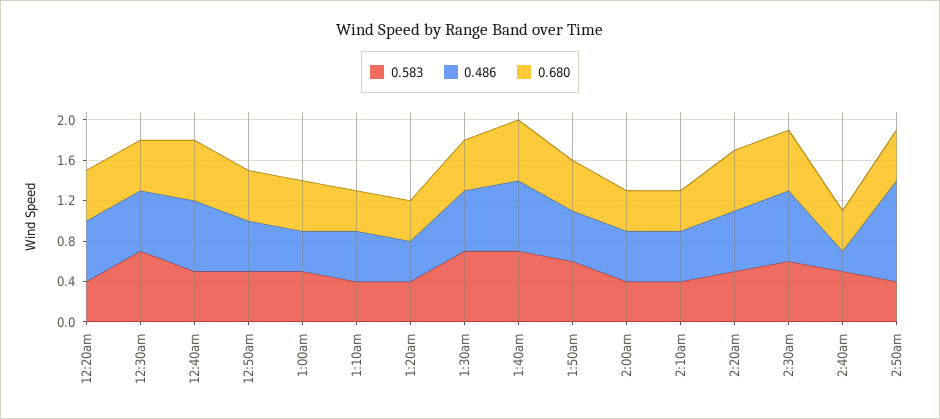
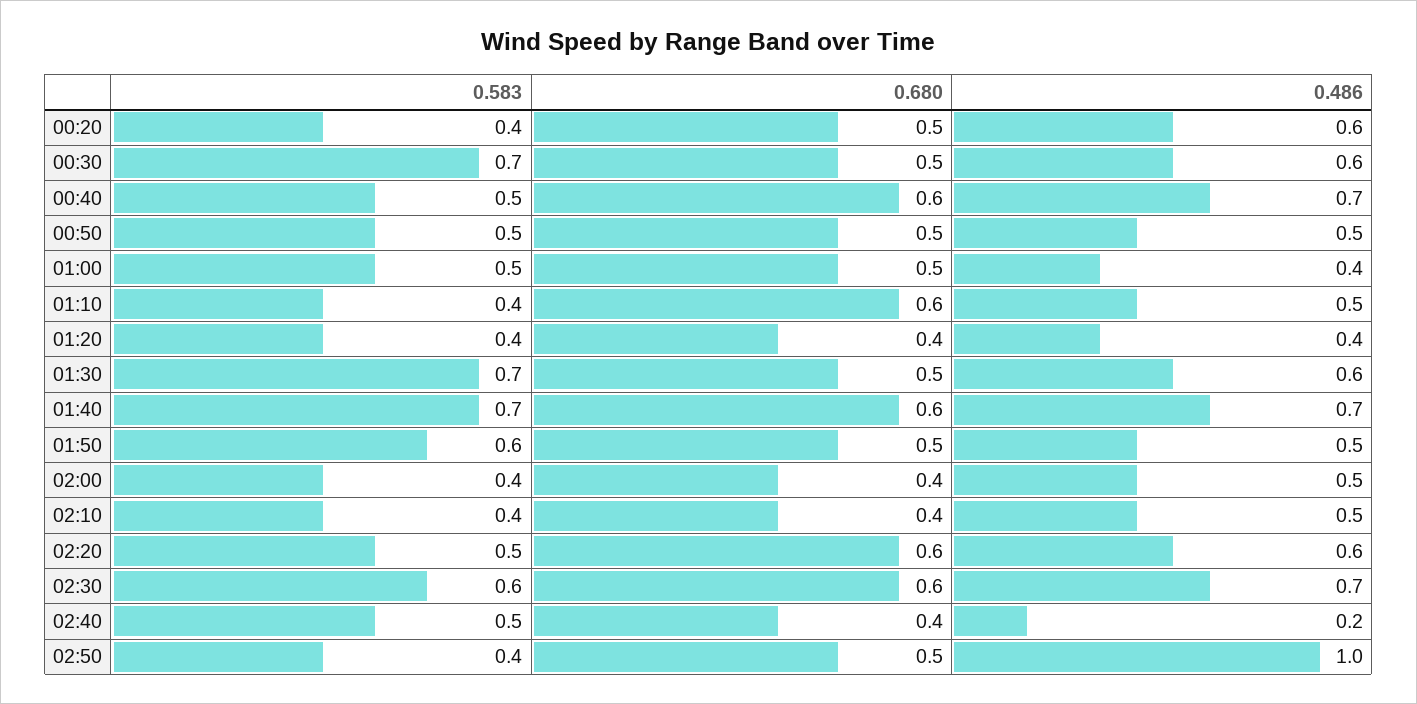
  {
    "0.583": {
      "12:20am": 0.4,
      "12:30am": 0.7,
      "12:40am": 0.5,
      "12:50am": 0.5,
      "1:00am": 0.5,
      "1:10am": 0.4,
      "1:20am": 0.4,
      "1:30am": 0.7,
      "1:40am": 0.7,
      "1:50am": 0.6,
      "2:00am": 0.4,
      "2:10am": 0.4,
      "2:20am": 0.5,
      "2:30am": 0.6,
      "2:40am": 0.5,
      "2:50am": 0.4
    },
    "0.486": {
      "12:20am": 0.6,
      "12:30am": 0.6,
      "12:40am": 0.7,
      "12:50am": 0.5,
      "1:00am": 0.4,
      "1:10am": 0.5,
      "1:20am": 0.4,
      "1:30am": 0.6,
      "1:40am": 0.7,
      "1:50am": 0.5,
      "2:00am": 0.5,
      "2:10am": 0.5,
      "2:20am": 0.6,
      "2:30am": 0.7,
      "2:40am": 0.2,
      "2:50am": 1
    },
    "0.680": {
      "12:20am": 0.5,
      "12:30am": 0.5,
      "12:40am": 0.6,
      "12:50am": 0.5,
      "1:00am": 0.5,
-     "1:10am": 0.4,
+     "1:10am": 0.6,
      "1:20am": 0.4,
      "1:30am": 0.5,
      "1:40am": 0.6,
      "1:50am": 0.5,
      "2:00am": 0.4,
      "2:10am": 0.4,
      "2:20am": 0.6,
      "2:30am": 0.6,
      "2:40am": 0.4,
      "2:50am": 0.5
    }
  }

